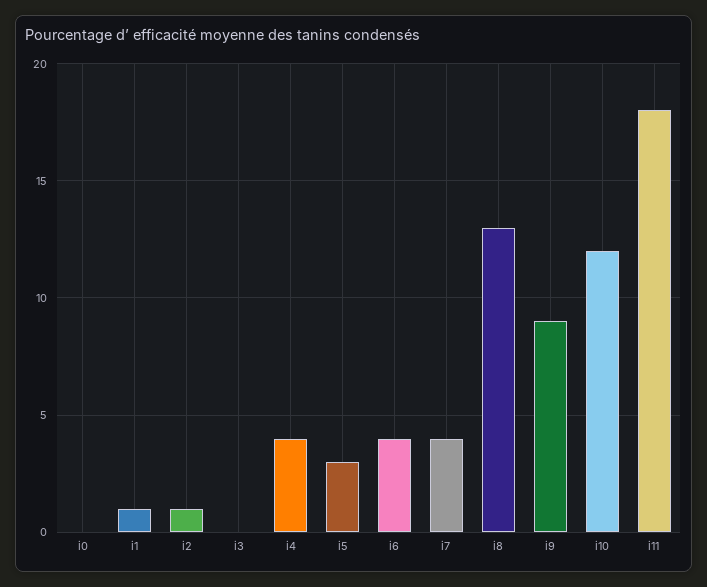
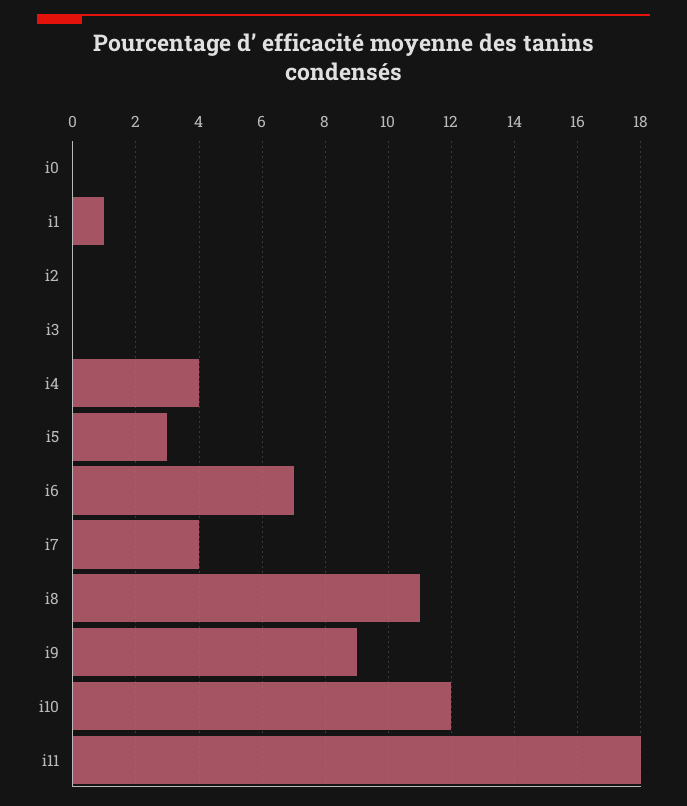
  {
    "i0": 0,
    "i1": 1,
-   "i2": 1,
+   "i2": 0,
    "i3": 0,
    "i4": 4,
    "i5": 3,
-   "i6": 4,
+   "i6": 7,
    "i7": 4,
-   "i8": 13,
+   "i8": 11,
    "i9": 9,
    "i10": 12,
    "i11": 18
  }

